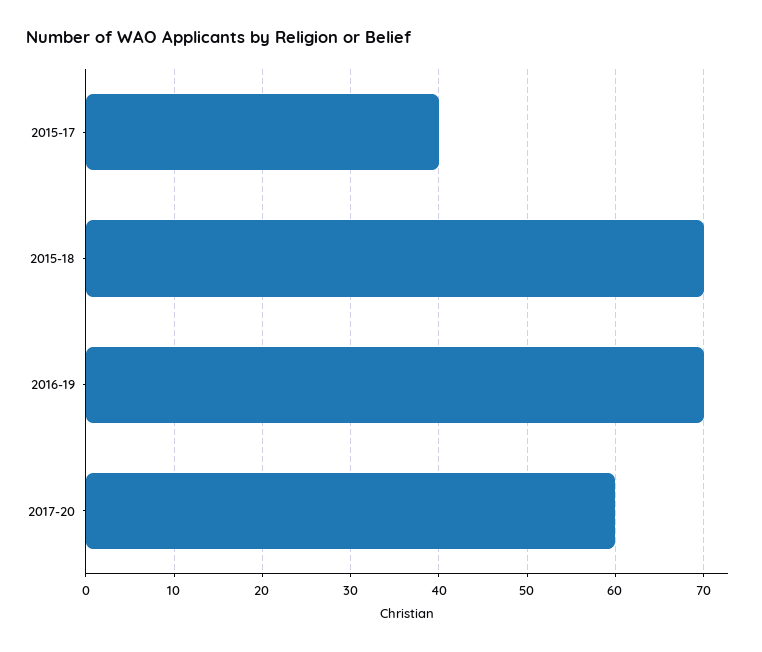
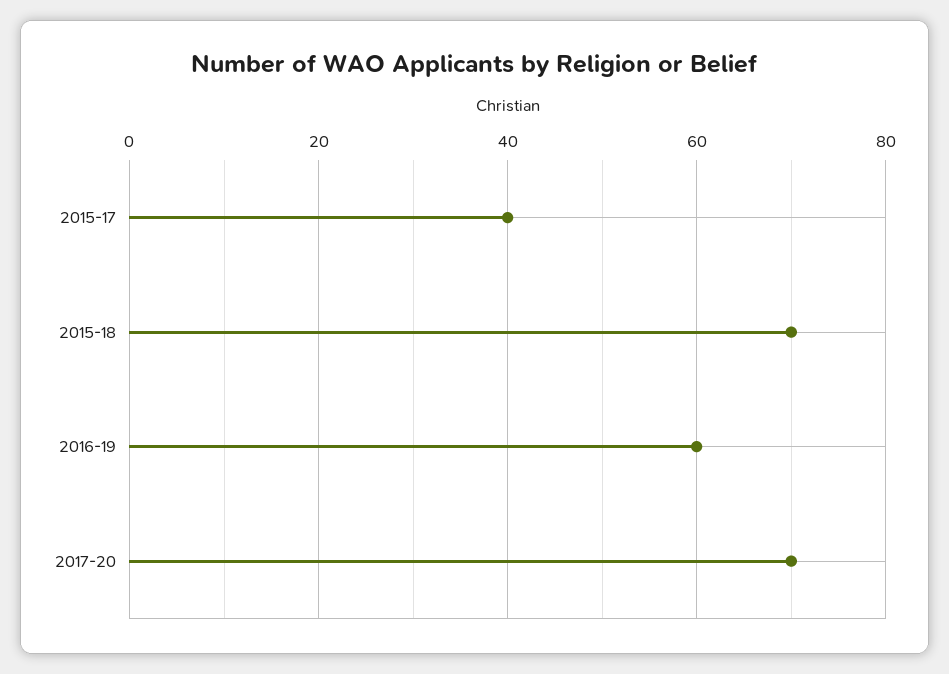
  {
    "2015-17": 40,
    "2015-18": 70,
-   "2016-19": 70,
+   "2016-19": 60,
-   "2017-20": 60
+   "2017-20": 70
  }

